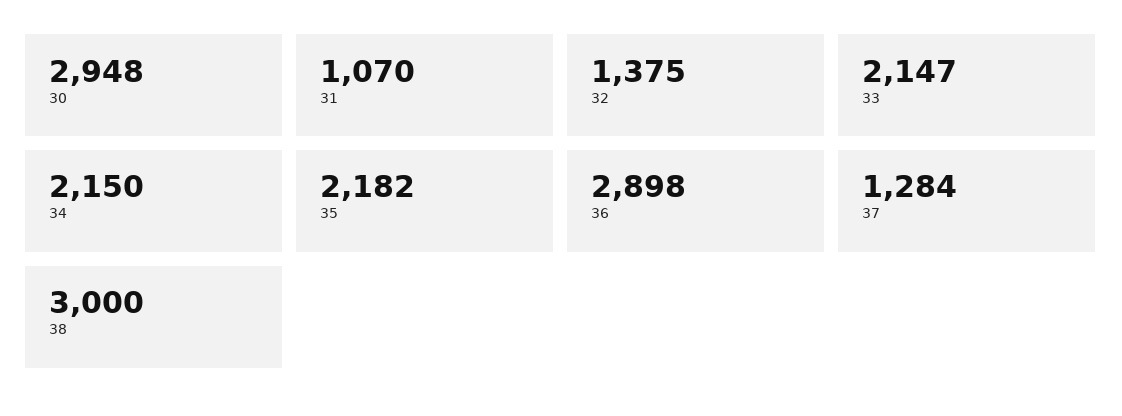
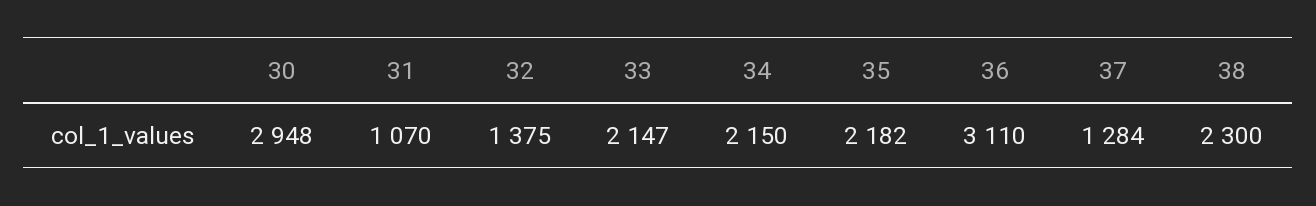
  {
    "30": 2948,
    "31": 1070,
    "32": 1375,
    "33": 2147,
    "34": 2150,
    "35": 2182,
-   "36": 2898,
+   "36": 3110,
    "37": 1284,
-   "38": 3000
+   "38": 2300
  }

